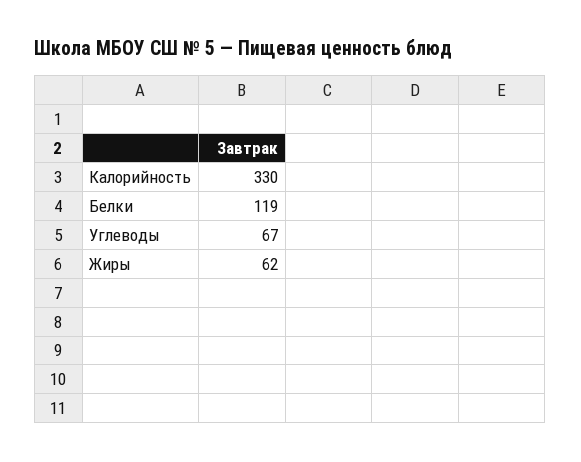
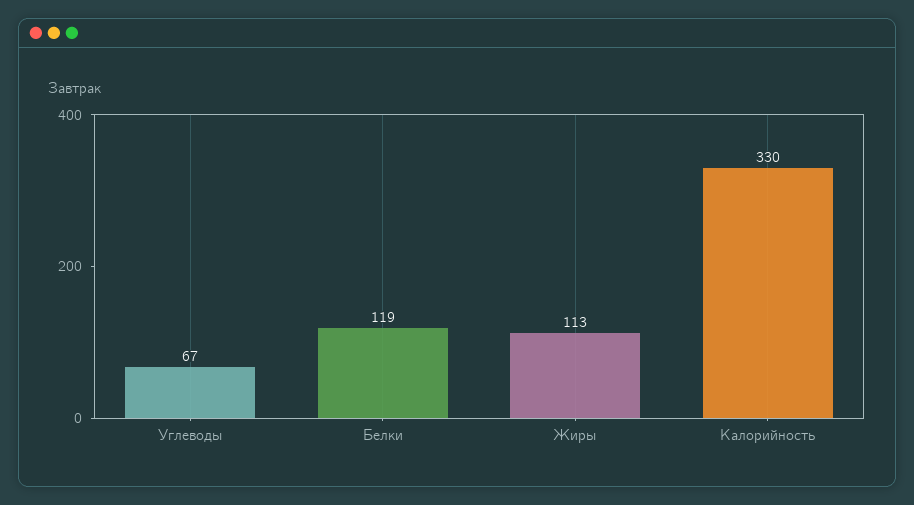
  {
    "Калорийность": 330,
    "Белки": 119,
    "Углеводы": 67,
-   "Жиры": 62
+   "Жиры": 113
  }

